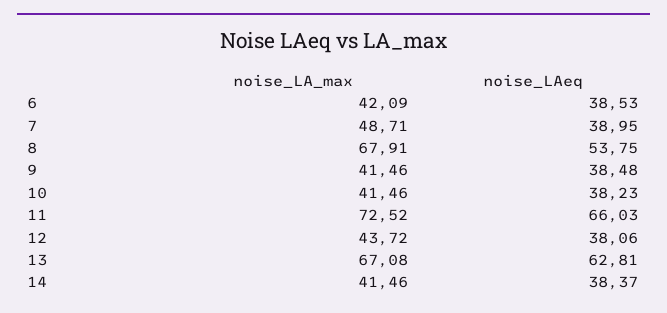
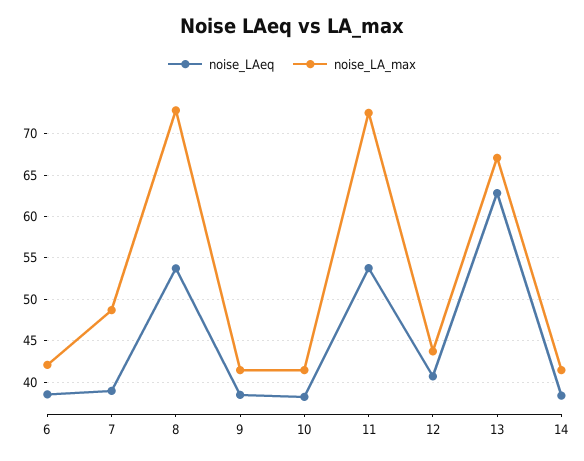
  {
    "noise_LA_max": {
      "6": 42.09,
      "7": 48.71,
-     "8": 67.91,
+     "8": 73,
      "9": 41.46,
      "10": 41.46,
      "11": 72.52,
      "12": 43.72,
      "13": 67.08,
      "14": 41.46
    },
    "noise_LAeq": {
      "6": 38.53,
      "7": 38.95,
      "8": 53.75,
      "9": 38.48,
      "10": 38.23,
-     "11": 66.03,
+     "11": 54,
-     "12": 38.06,
+     "12": 41,
      "13": 62.81,
      "14": 38.37
    }
  }

